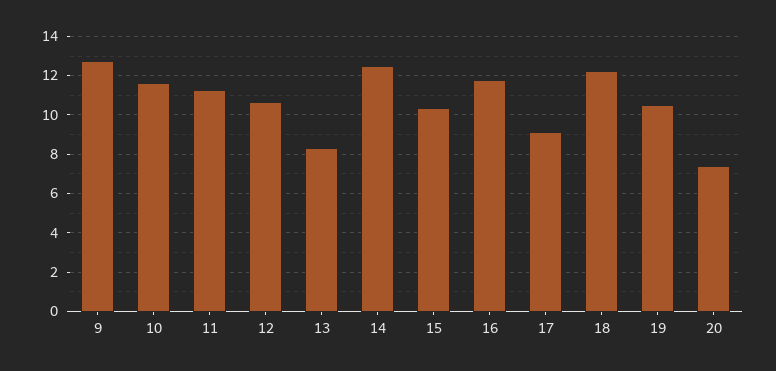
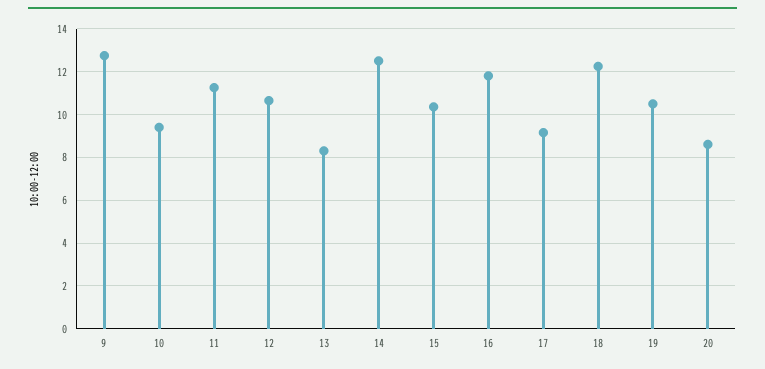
  {
    "9": 13,
-   "10": 11.5,
+   "10": 9.5,
    "11": 11.5,
    "12": 10.5,
    "13": 8.5,
    "14": 12.5,
    "15": 10.5,
    "16": 12,
    "17": 9,
    "18": 12.5,
    "19": 10.5,
-   "20": 7.5
+   "20": 8.5
  }

